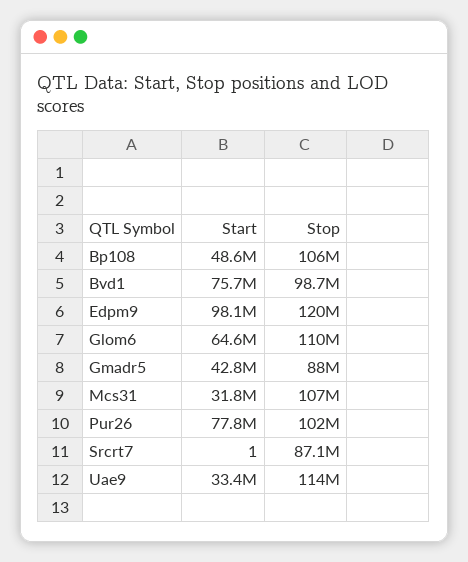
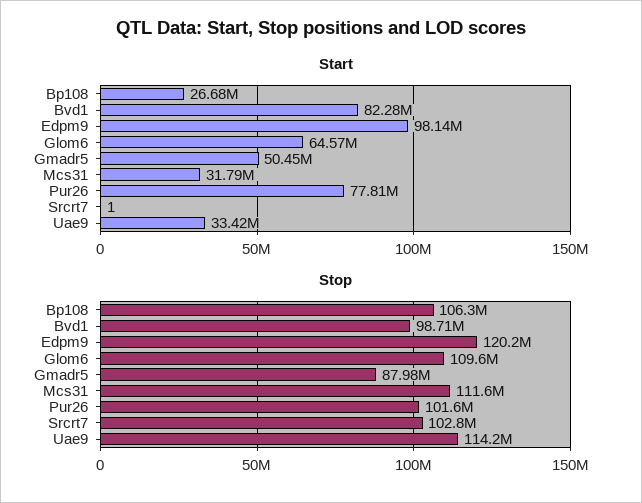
  {
    "Start": {
-     "Bp108": 48600000,
+     "Bp108": 26680000,
-     "Bvd1": 75700000,
+     "Bvd1": 82280000,
      "Edpm9": 98140000,
      "Glom6": 64570000,
-     "Gmadr5": 42800000,
+     "Gmadr5": 50450000,
      "Mcs31": 31790000,
      "Pur26": 77810000,
      "Srcrt7": 1,
      "Uae9": 33420000
    },
    "Stop": {
      "Bp108": 106300000,
      "Bvd1": 98710000,
      "Edpm9": 120200000,
      "Glom6": 109600000,
      "Gmadr5": 87980000,
-     "Mcs31": 107000000,
+     "Mcs31": 111600000,
      "Pur26": 101600000,
-     "Srcrt7": 87100000,
+     "Srcrt7": 102800000,
      "Uae9": 114200000
    }
  }

